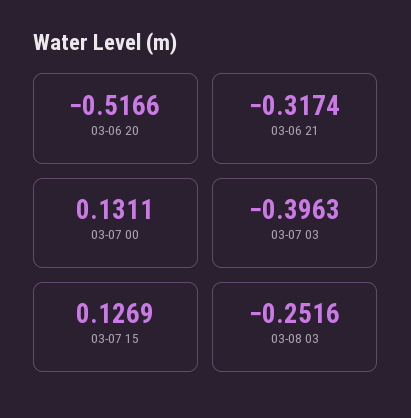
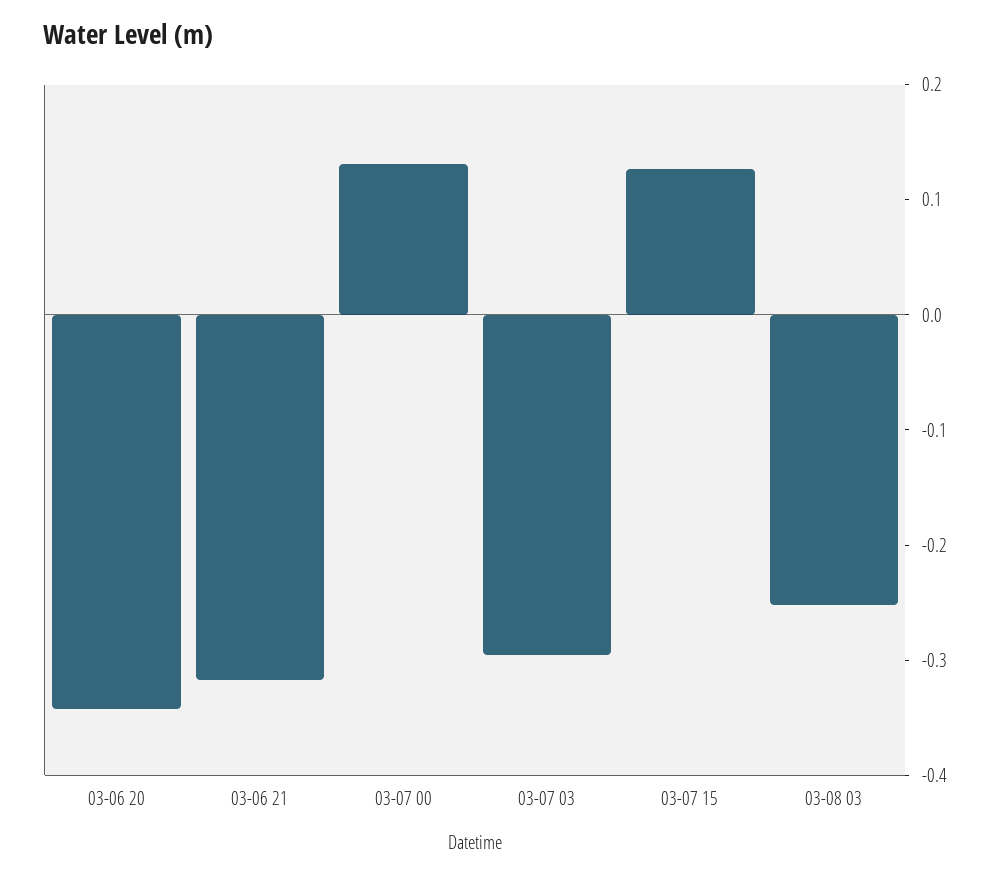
  {
-   "03-06 20": -0.5166,
+   "03-06 20": -0.34,
    "03-06 21": -0.3174,
    "03-07 00": 0.1311,
-   "03-07 03": -0.3963,
+   "03-07 03": -0.3,
    "03-07 15": 0.1269,
    "03-08 03": -0.2516
  }

